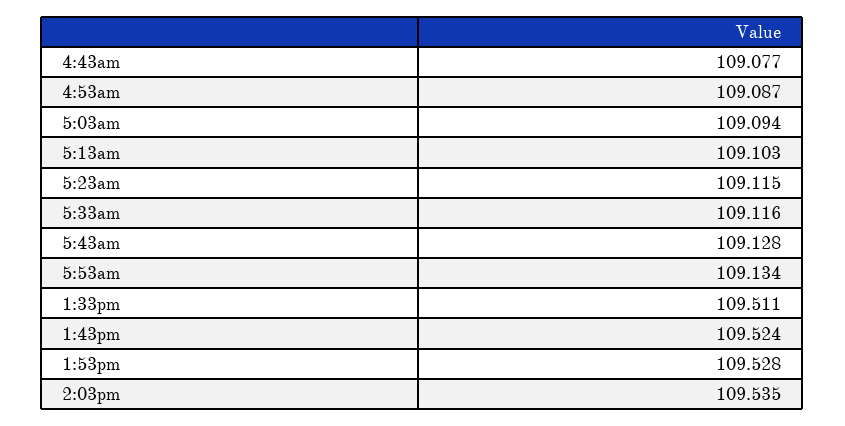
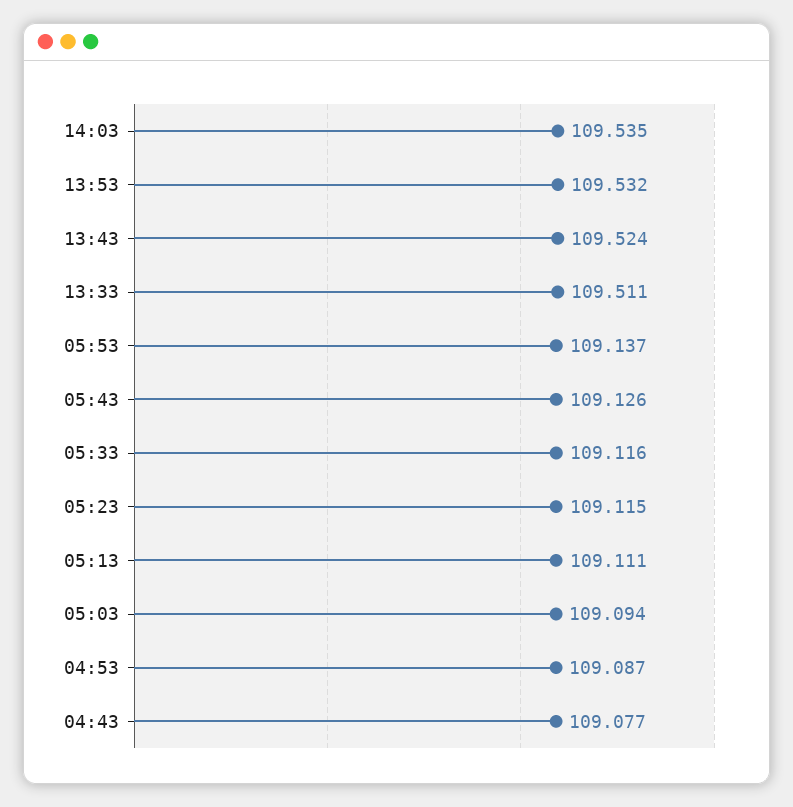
  {
    "4:43am": 109.077,
    "4:53am": 109.087,
    "5:03am": 109.094,
-   "5:13am": 109.103,
+   "5:13am": 109.111,
    "5:23am": 109.115,
    "5:33am": 109.116,
-   "5:43am": 109.128,
+   "5:43am": 109.126,
-   "5:53am": 109.134,
+   "5:53am": 109.137,
    "1:33pm": 109.511,
    "1:43pm": 109.524,
-   "1:53pm": 109.528,
+   "1:53pm": 109.532,
    "2:03pm": 109.535
  }

